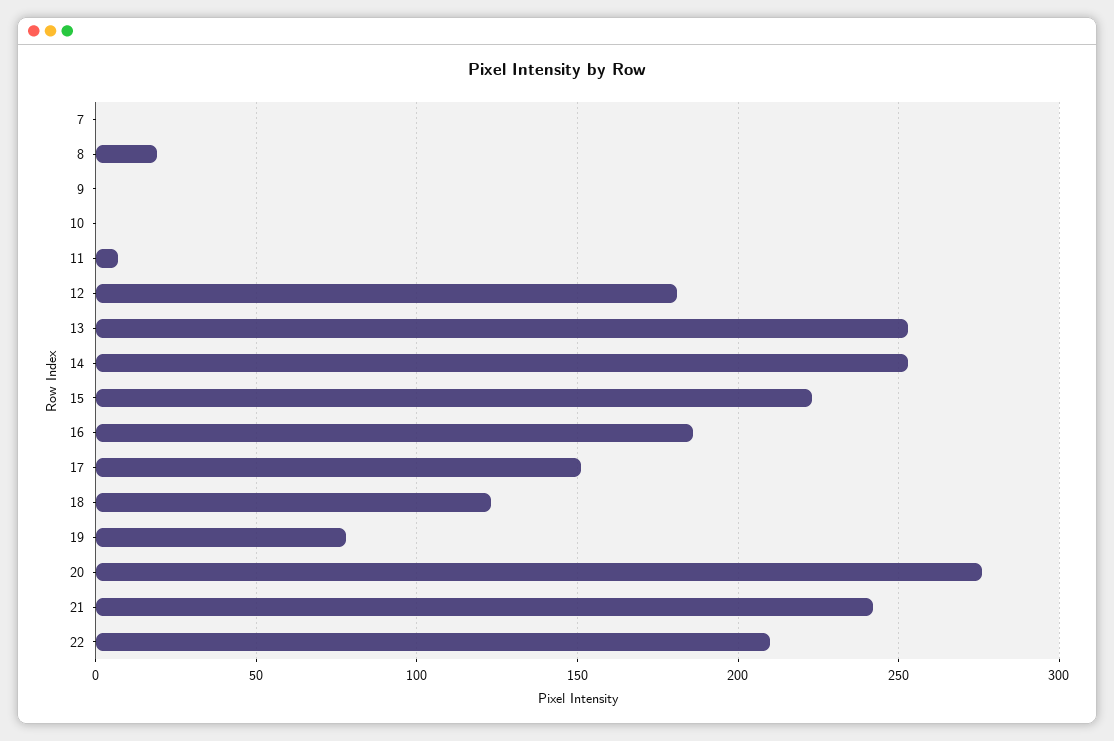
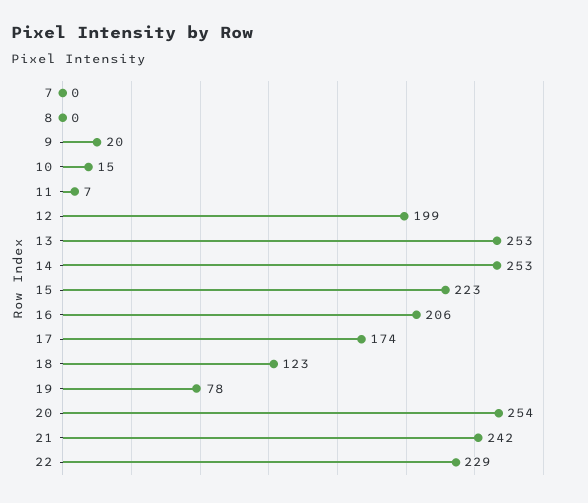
  {
    "7": 0,
-   "8": 20,
+   "8": 0,
-   "9": 0,
+   "9": 20,
-   "10": 0,
+   "10": 15,
    "11": 7,
-   "12": 180,
+   "12": 199,
    "13": 253,
    "14": 253,
    "15": 223,
-   "16": 185,
+   "16": 206,
-   "17": 150,
+   "17": 174,
    "18": 123,
    "19": 78,
-   "20": 275,
+   "20": 254,
    "21": 242,
-   "22": 210
+   "22": 229
  }

